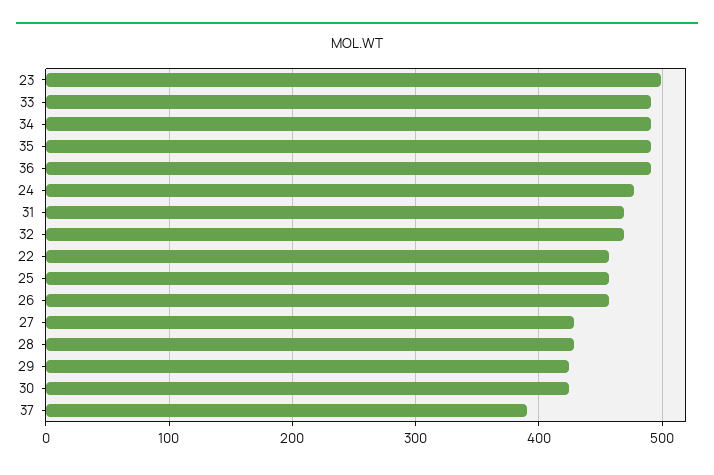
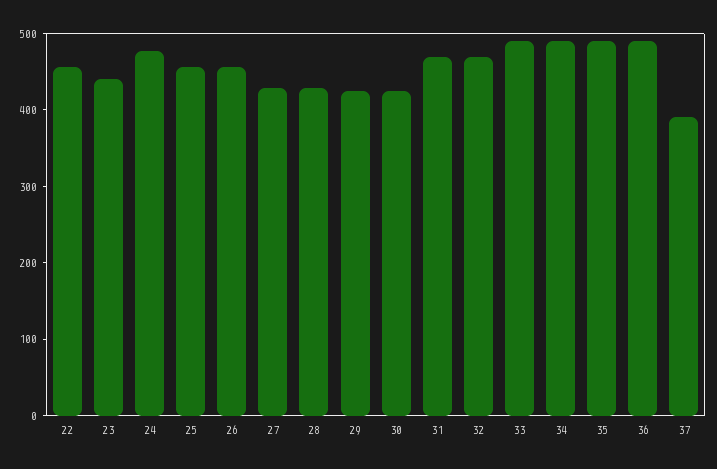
  {
-   "23": 500,
+   "23": 440,
    "33": 490,
    "34": 490,
    "35": 490,
    "36": 490,
    "24": 480,
    "31": 470,
    "32": 470,
    "22": 460,
    "25": 460,
    "26": 460,
    "27": 430,
    "28": 430,
    "29": 420,
    "30": 420,
    "37": 390
  }

